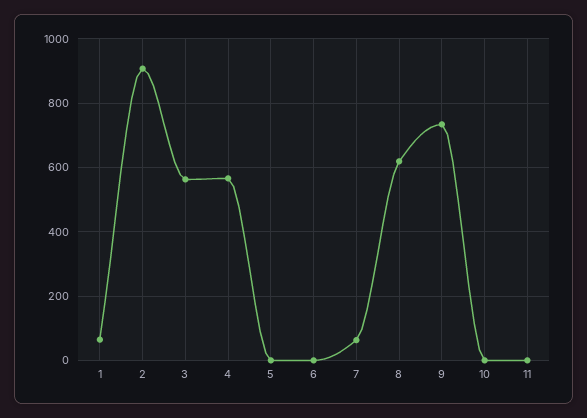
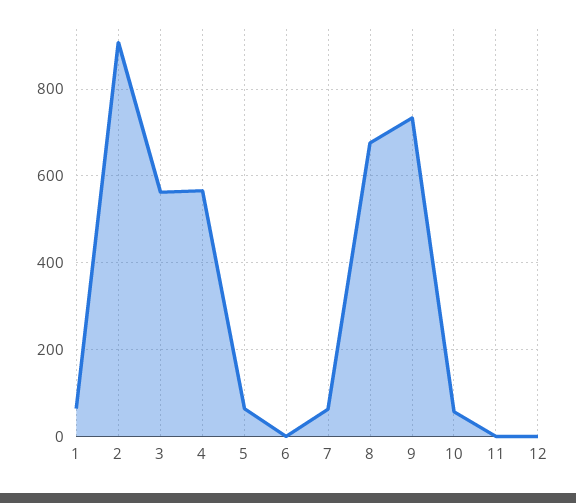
  {
    "1": 60,
    "2": 900,
    "3": 560,
    "4": 560,
-   "5": 0,
+   "5": 60,
    "6": 0,
    "7": 60,
-   "8": 620,
+   "8": 680,
    "9": 740,
-   "10": 0,
+   "10": 60,
-   "11": 0
+   "11": 0,
+   "12": 0
  }

